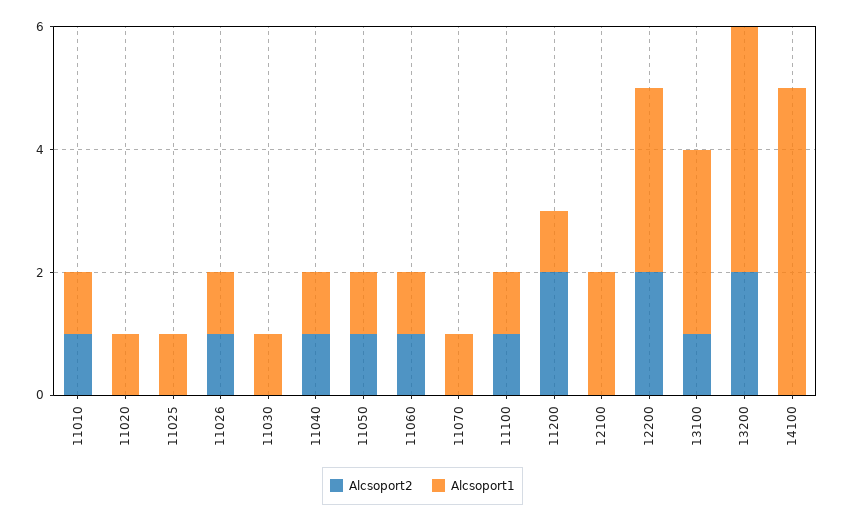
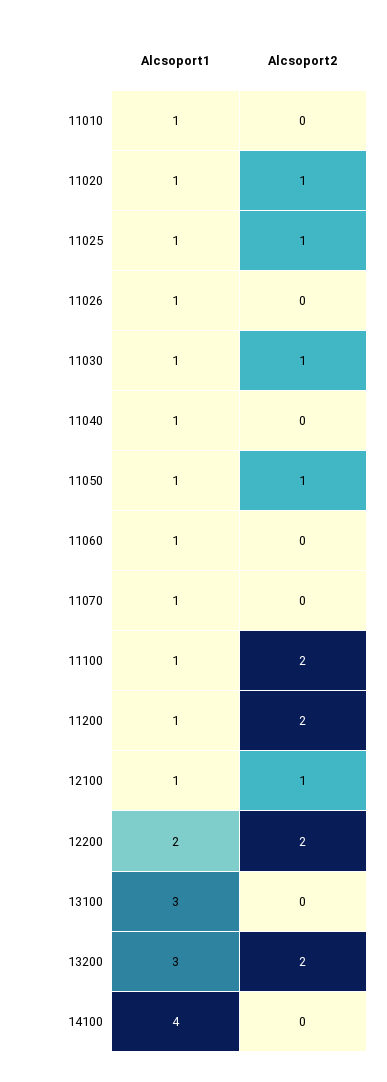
  {
    "Alcsoport2": {
-     "11010": 1,
+     "11010": 0,
-     "11020": 0,
+     "11020": 1,
-     "11025": 0,
+     "11025": 1,
-     "11026": 1,
+     "11026": 0,
-     "11030": 0,
+     "11030": 1,
-     "11040": 1,
+     "11040": 0,
      "11050": 1,
-     "11060": 1,
+     "11060": 0,
      "11070": 0,
-     "11100": 1,
+     "11100": 2,
      "11200": 2,
-     "12100": 0,
+     "12100": 1,
      "12200": 2,
-     "13100": 1,
+     "13100": 0,
      "13200": 2,
      "14100": 0
    },
    "Alcsoport1": {
      "11010": 1,
      "11020": 1,
      "11025": 1,
      "11026": 1,
      "11030": 1,
      "11040": 1,
      "11050": 1,
      "11060": 1,
      "11070": 1,
      "11100": 1,
      "11200": 1,
-     "12100": 2,
+     "12100": 1,
-     "12200": 3,
+     "12200": 2,
      "13100": 3,
-     "13200": 4,
+     "13200": 3,
-     "14100": 5
+     "14100": 4
    }
  }

